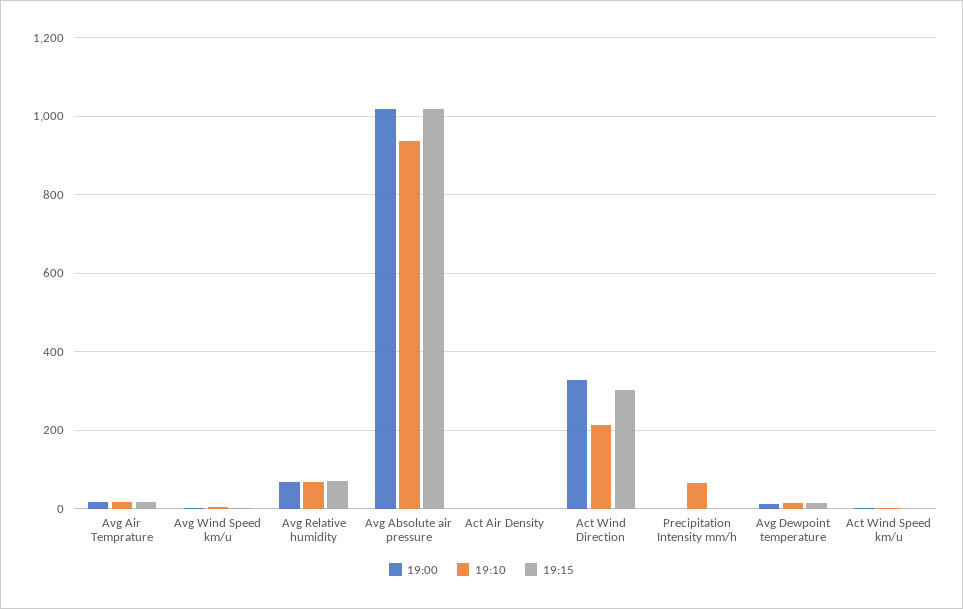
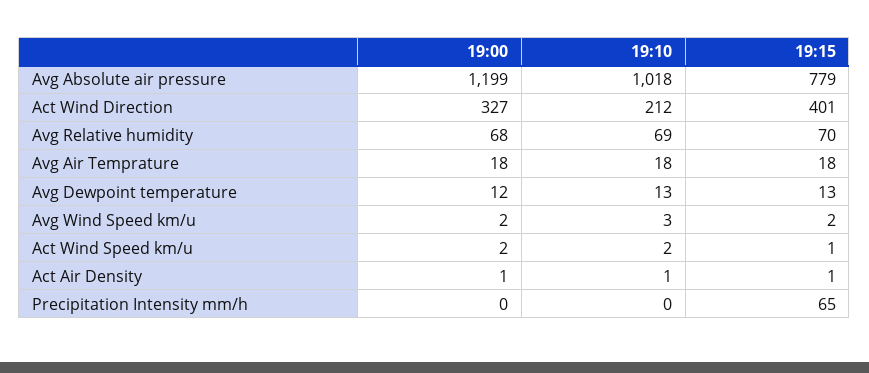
  {
    "19:00": {
      "Avg Air Temprature": 18,
      "Avg Wind Speed km/u": 2,
      "Avg Relative humidity": 68,
-     "Avg Absolute air pressure": 1020,
+     "Avg Absolute air pressure": 1199,
      "Act Air Density": 1,
      "Act Wind Direction": 327,
      "Precipitation Intensity mm/h": 0,
      "Avg Dewpoint temperature": 12,
      "Act Wind Speed km/u": 2
    },
    "19:10": {
      "Avg Air Temprature": 18,
      "Avg Wind Speed km/u": 3,
      "Avg Relative humidity": 69,
-     "Avg Absolute air pressure": 940,
+     "Avg Absolute air pressure": 1018,
      "Act Air Density": 1,
      "Act Wind Direction": 212,
-     "Precipitation Intensity mm/h": 60,
+     "Precipitation Intensity mm/h": 0,
      "Avg Dewpoint temperature": 13,
      "Act Wind Speed km/u": 2
    },
    "19:15": {
      "Avg Air Temprature": 18,
      "Avg Wind Speed km/u": 2,
      "Avg Relative humidity": 70,
-     "Avg Absolute air pressure": 1020,
+     "Avg Absolute air pressure": 779,
      "Act Air Density": 1,
-     "Act Wind Direction": 300,
+     "Act Wind Direction": 401,
-     "Precipitation Intensity mm/h": 0,
+     "Precipitation Intensity mm/h": 65,
      "Avg Dewpoint temperature": 13,
      "Act Wind Speed km/u": 1
    }
  }

